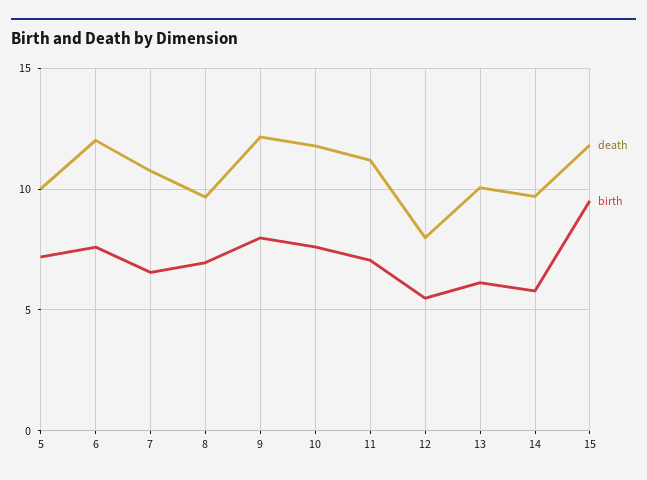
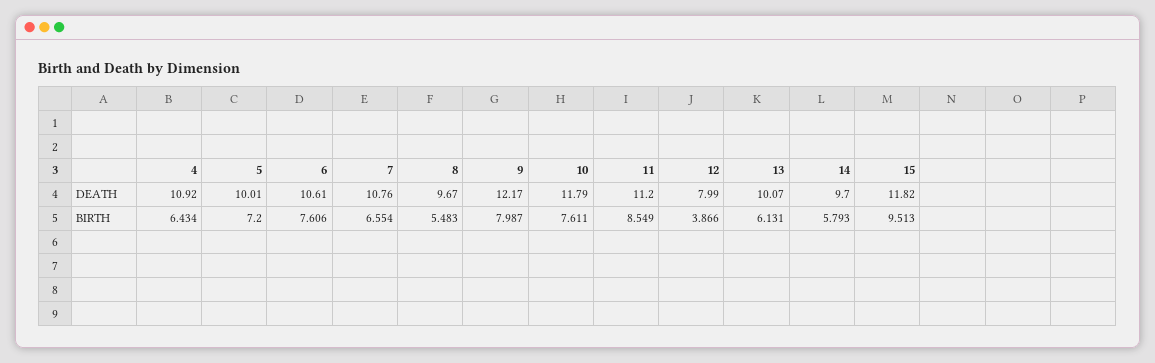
  {
    "death": {
      "5": 10.01,
-     "6": 12,
+     "6": 10.61,
      "7": 10.76,
      "8": 9.67,
      "9": 12.17,
      "10": 11.79,
      "11": 11.2,
      "12": 7.99,
      "13": 10.07,
      "14": 9.7,
-     "15": 11.82
+     "15": 11.82,
+     "4": 10.92
    },
    "birth": {
      "5": 7.2,
      "6": 7.606,
      "7": 6.554,
-     "8": 7,
+     "8": 5.483,
      "9": 7.987,
      "10": 7.611,
-     "11": 7,
+     "11": 8.549,
-     "12": 5.5,
+     "12": 3.866,
      "13": 6.131,
      "14": 5.793,
-     "15": 9.513
+     "15": 9.513,
+     "4": 6.434
    }
  }

